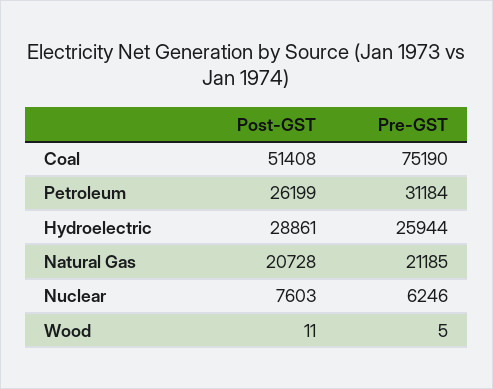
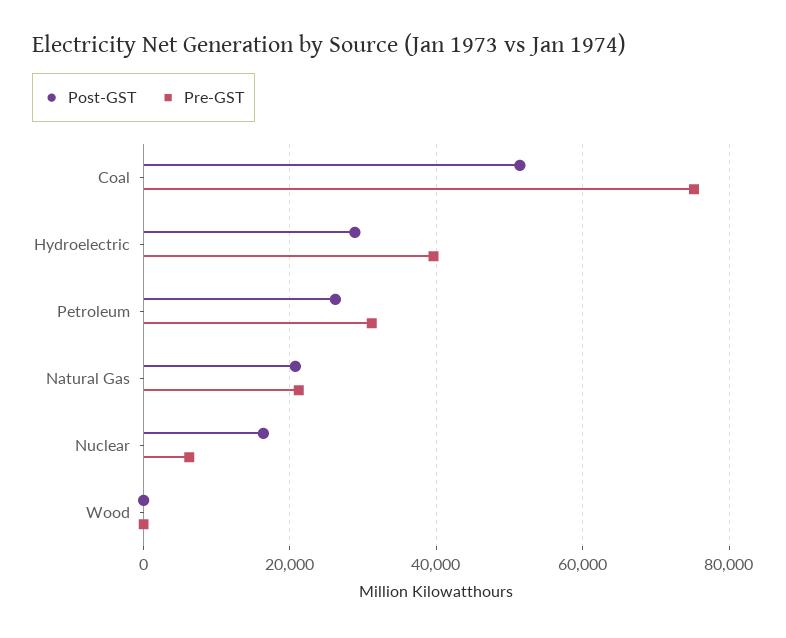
  {
    "Post-GST": {
      "Coal": 51408,
      "Petroleum": 26199,
      "Hydroelectric": 28861,
      "Natural Gas": 20728,
-     "Nuclear": 7603,
+     "Nuclear": 16000,
      "Wood": 11
    },
    "Pre-GST": {
      "Coal": 75190,
      "Petroleum": 31184,
-     "Hydroelectric": 25944,
+     "Hydroelectric": 40000,
      "Natural Gas": 21185,
      "Nuclear": 6246,
      "Wood": 5
    }
  }

